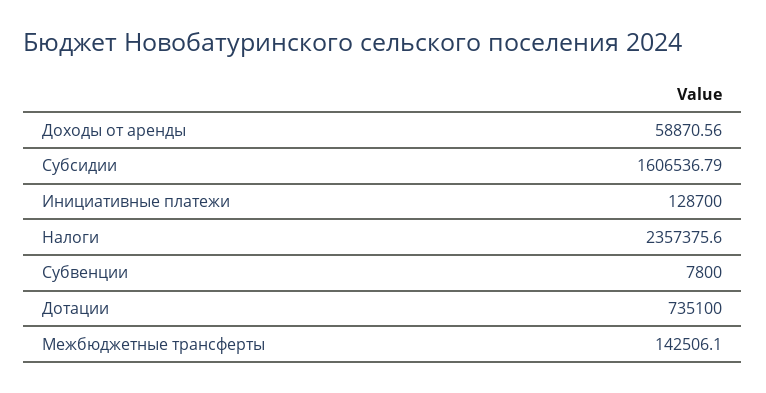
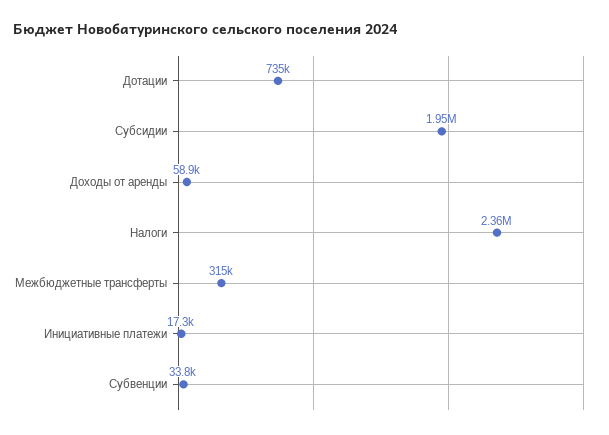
  {
    "Доходы от аренды": 58870.56,
-   "Субсидии": 1606536.79,
+   "Субсидии": 1950000,
-   "Инициативные платежи": 128700,
+   "Инициативные платежи": 17300,
    "Налоги": 2357375.6,
-   "Субвенции": 7800,
+   "Субвенции": 33800,
    "Дотации": 735100,
-   "Межбюджетные трансферты": 142506.1
+   "Межбюджетные трансферты": 315000
  }

